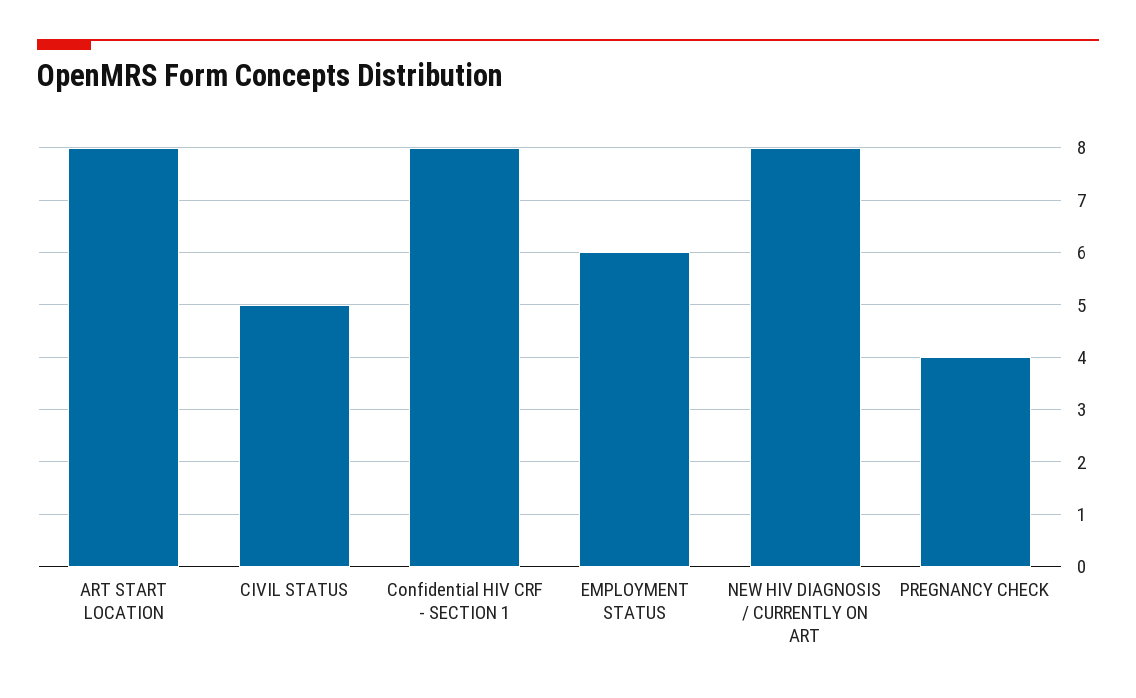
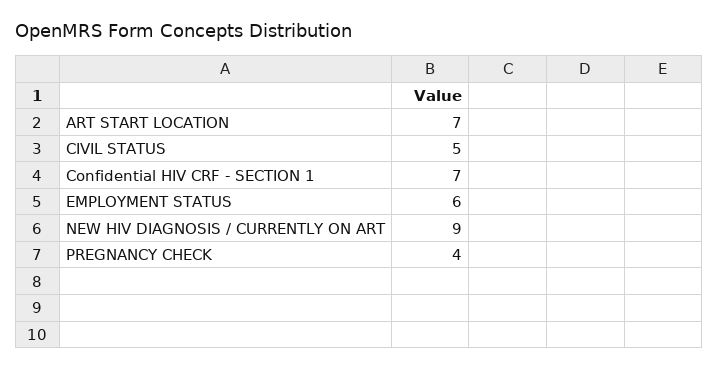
  {
-   "ART START LOCATION": 8,
+   "ART START LOCATION": 7,
    "CIVIL STATUS": 5,
-   "Confidential HIV CRF - SECTION 1": 8,
+   "Confidential HIV CRF - SECTION 1": 7,
    "EMPLOYMENT STATUS": 6,
-   "NEW HIV DIAGNOSIS / CURRENTLY ON ART": 8,
+   "NEW HIV DIAGNOSIS / CURRENTLY ON ART": 9,
    "PREGNANCY CHECK": 4
  }

